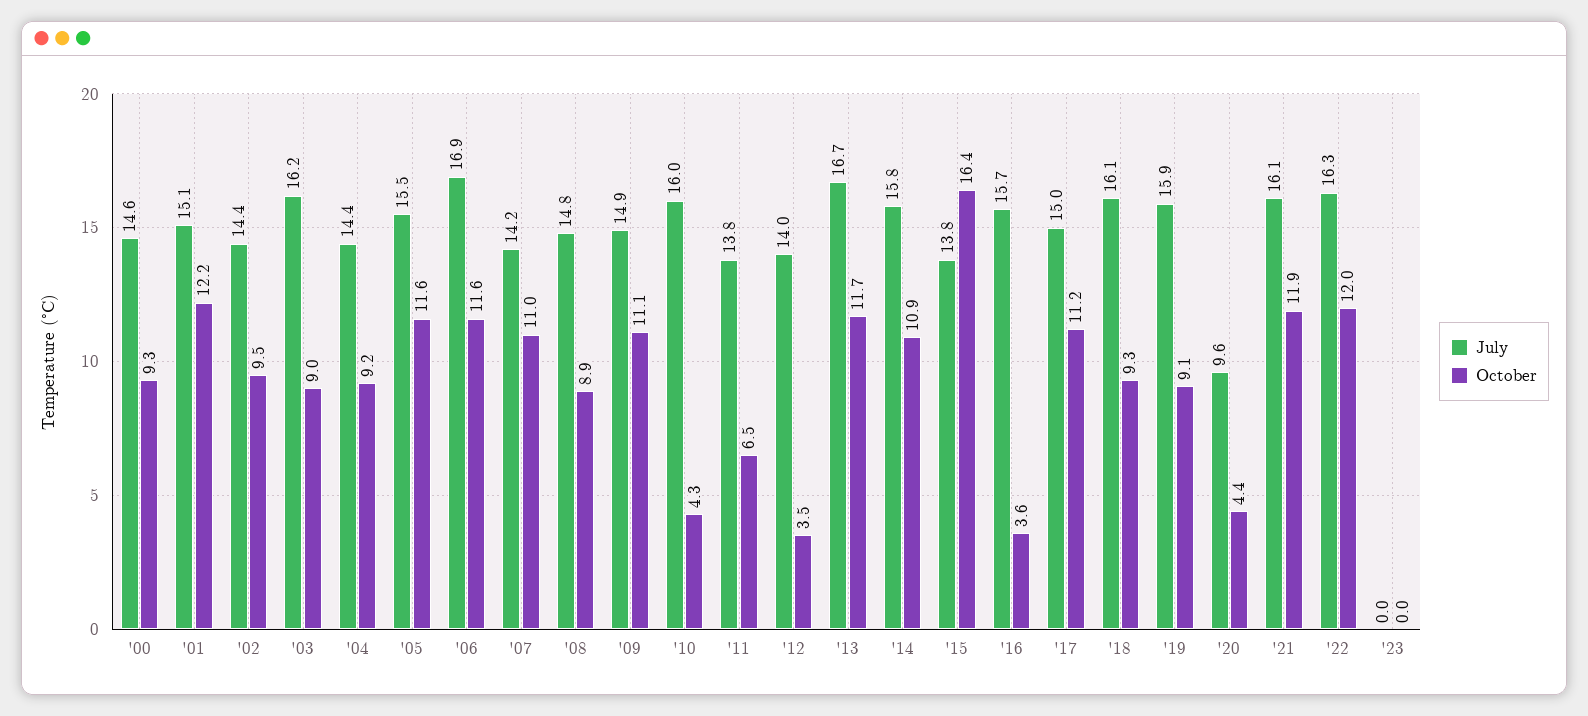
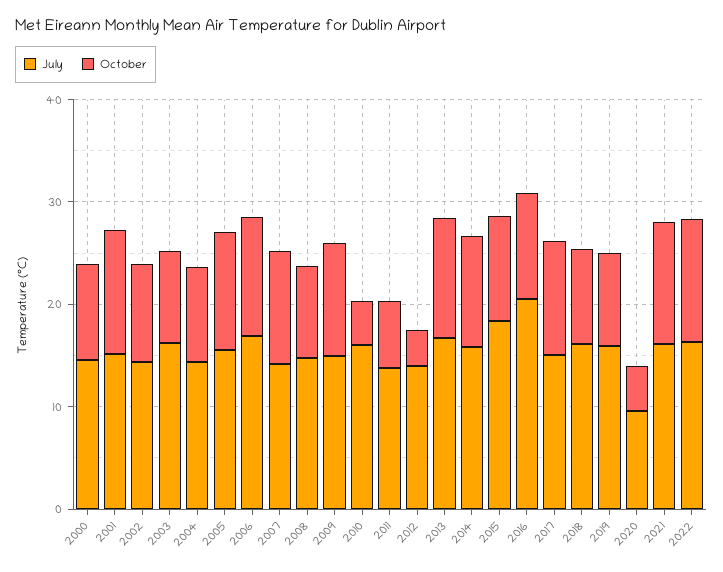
  {
    "July": {
      "'00": 14.6,
      "'01": 15.1,
      "'02": 14.4,
      "'03": 16.2,
      "'04": 14.4,
      "'05": 15.5,
      "'06": 16.9,
      "'07": 14.2,
      "'08": 14.8,
      "'09": 14.9,
      "'10": 16,
      "'11": 13.8,
      "'12": 14,
      "'13": 16.7,
      "'14": 15.8,
-     "'15": 13.8,
+     "'15": 18,
-     "'16": 15.7,
+     "'16": 20,
      "'17": 15,
      "'18": 16.1,
      "'19": 15.9,
      "'20": 9.6,
      "'21": 16.1,
-     "'22": 16.3,
+     "'22": 16.3
-     "'23": 0
    },
    "October": {
      "'00": 9.3,
      "'01": 12.2,
      "'02": 9.5,
      "'03": 9,
      "'04": 9.2,
      "'05": 11.6,
      "'06": 11.6,
      "'07": 11,
      "'08": 8.9,
      "'09": 11.1,
      "'10": 4.3,
      "'11": 6.5,
      "'12": 3.5,
      "'13": 11.7,
      "'14": 10.9,
-     "'15": 16.4,
+     "'15": 10,
-     "'16": 3.6,
+     "'16": 10,
      "'17": 11.2,
      "'18": 9.3,
      "'19": 9.1,
      "'20": 4.4,
      "'21": 11.9,
-     "'22": 12,
+     "'22": 12
-     "'23": 0
    }
  }

